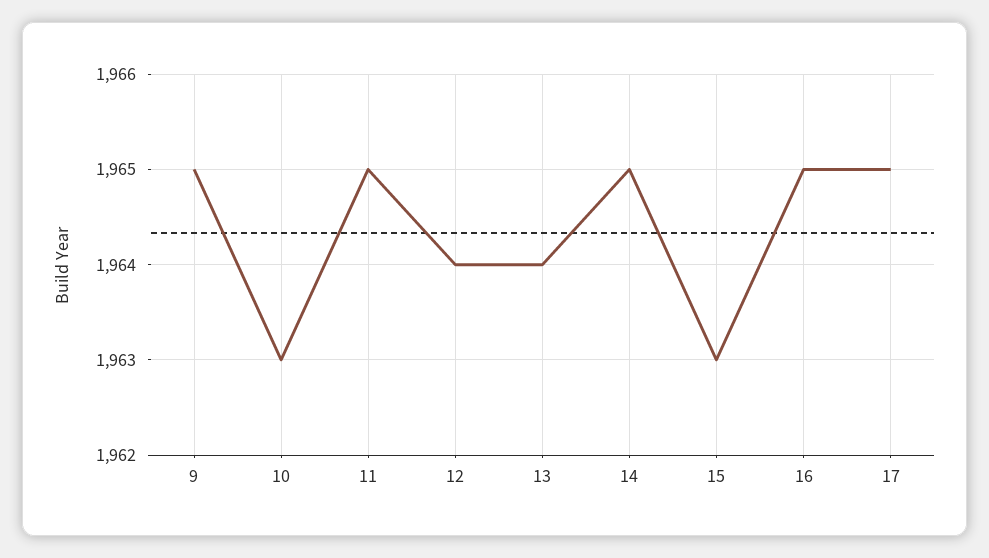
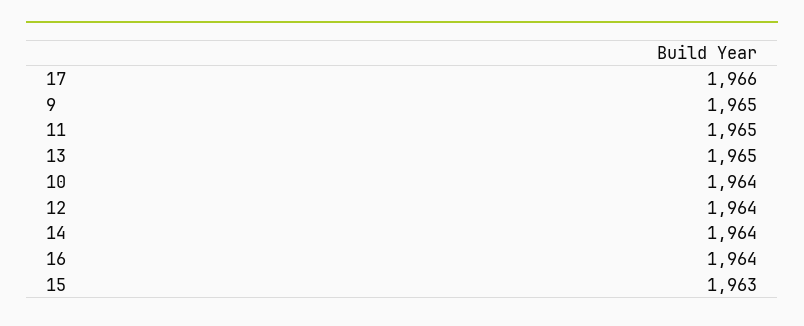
  {
    "9": 1965,
-   "10": 1963,
+   "10": 1964,
    "11": 1965,
    "12": 1964,
-   "13": 1964,
+   "13": 1965,
-   "14": 1965,
+   "14": 1964,
    "15": 1963,
-   "16": 1965,
+   "16": 1964,
-   "17": 1965
+   "17": 1966
  }

